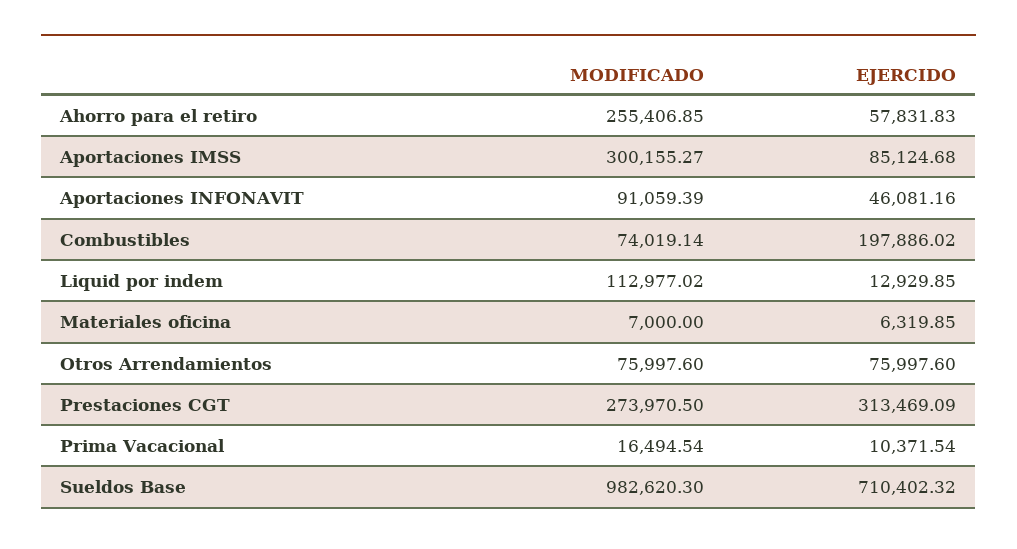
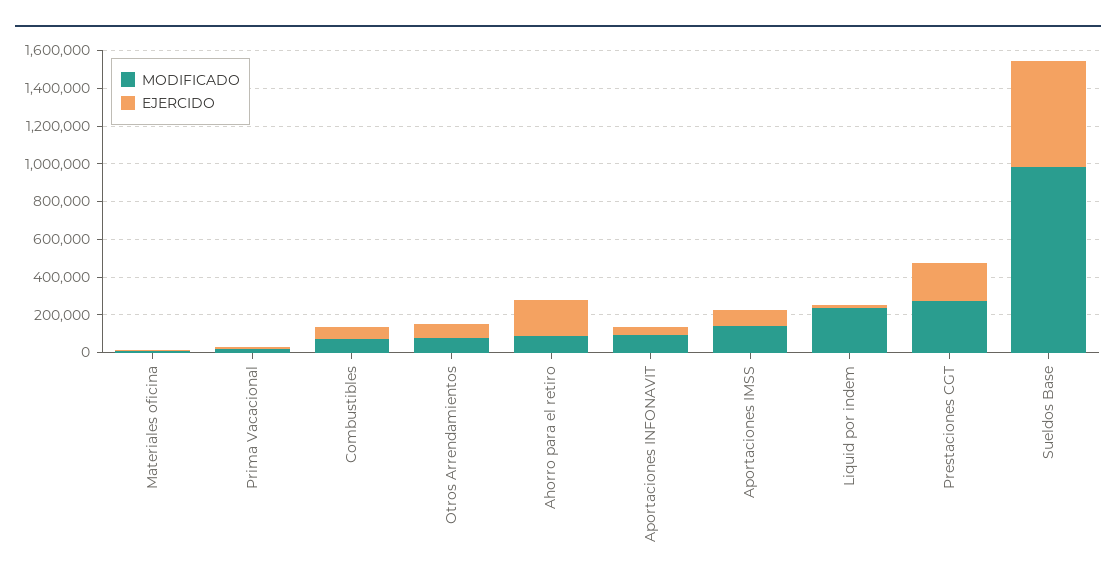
  {
    "MODIFICADO": {
-     "Ahorro para el retiro": 255406.85,
+     "Ahorro para el retiro": 100000,
-     "Aportaciones IMSS": 300155.27,
+     "Aportaciones IMSS": 150000,
      "Aportaciones INFONAVIT": 91059.39,
      "Combustibles": 74019.14,
-     "Liquid por indem": 112977.02,
+     "Liquid por indem": 250000,
      "Materiales oficina": 7000,
      "Otros Arrendamientos": 75997.6,
      "Prestaciones CGT": 273970.5,
      "Prima Vacacional": 16494.54,
      "Sueldos Base": 982620.3
    },
    "EJERCIDO": {
-     "Ahorro para el retiro": 57831.83,
+     "Ahorro para el retiro": 200000,
      "Aportaciones IMSS": 85124.68,
      "Aportaciones INFONAVIT": 46081.16,
-     "Combustibles": 197886.02,
+     "Combustibles": 50000,
      "Liquid por indem": 12929.85,
      "Materiales oficina": 6319.85,
      "Otros Arrendamientos": 75997.6,
-     "Prestaciones CGT": 313469.09,
+     "Prestaciones CGT": 200000,
      "Prima Vacacional": 10371.54,
-     "Sueldos Base": 710402.32
+     "Sueldos Base": 550000
    }
  }

